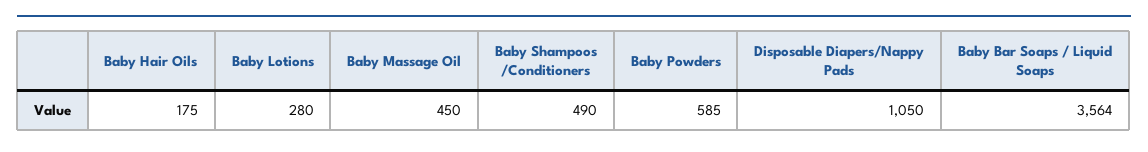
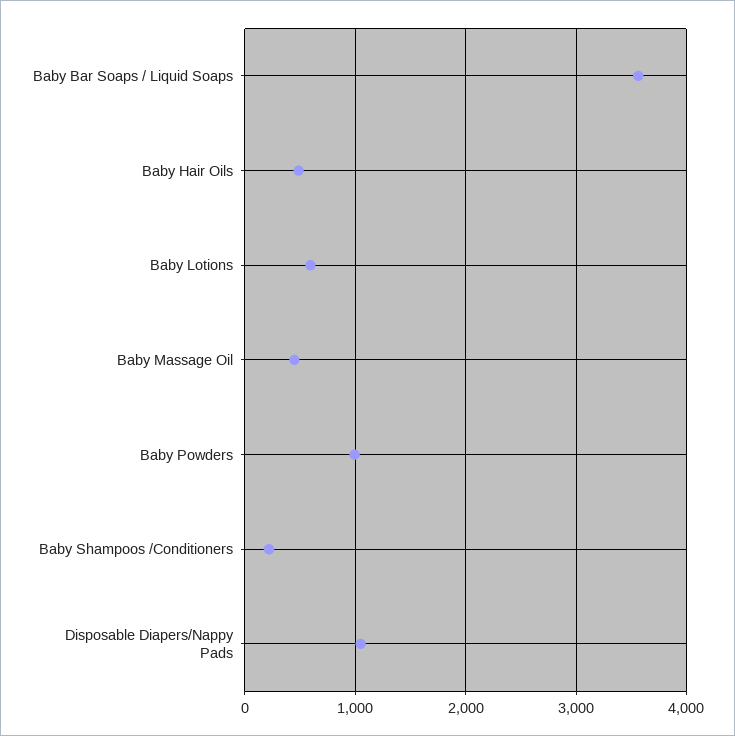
  {
-   "Baby Hair Oils": 175,
+   "Baby Hair Oils": 500,
-   "Baby Lotions": 280,
+   "Baby Lotions": 600,
    "Baby Massage Oil": 450,
-   "Baby Shampoos /Conditioners": 490,
+   "Baby Shampoos /Conditioners": 200,
-   "Baby Powders": 585,
+   "Baby Powders": 1000,
    "Disposable Diapers/Nappy Pads": 1050,
    "Baby Bar Soaps / Liquid Soaps": 3564
  }

